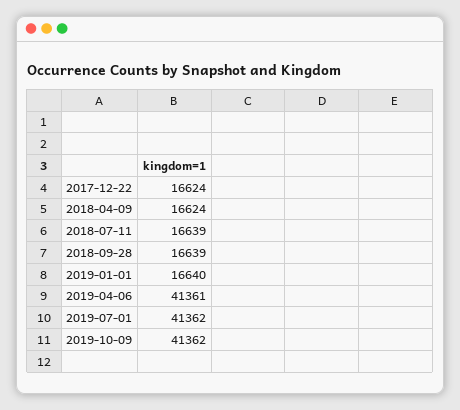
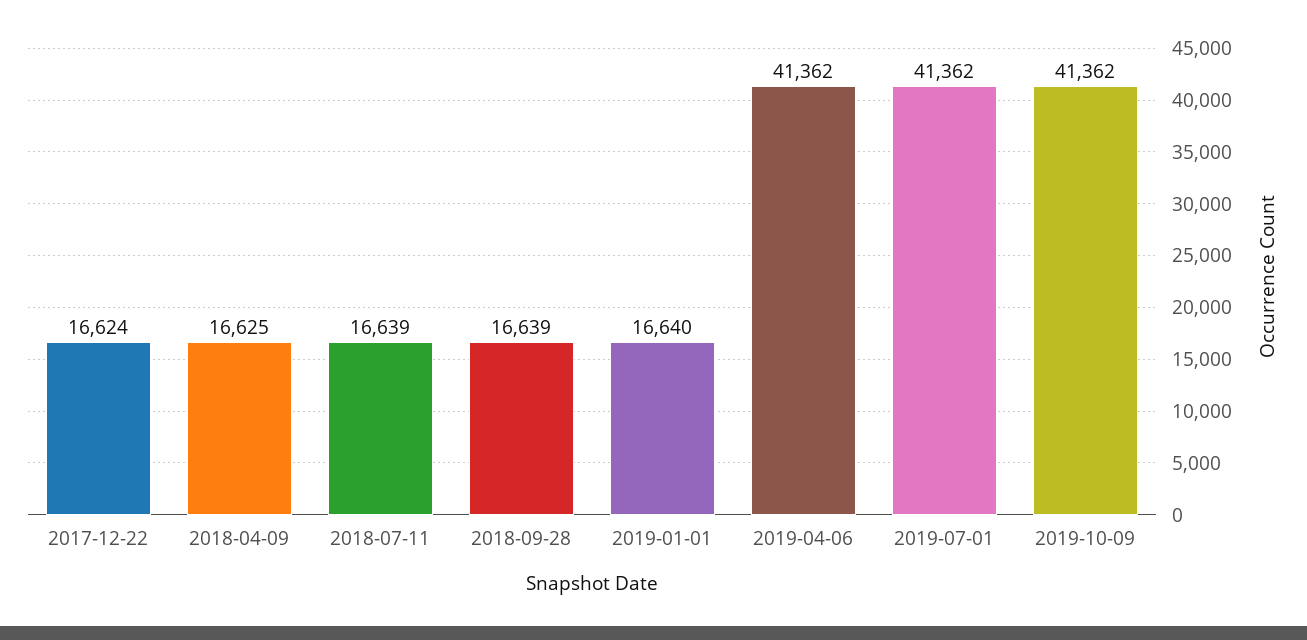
  {
    "2017-12-22": 16624,
-   "2018-04-09": 16624,
+   "2018-04-09": 16625,
    "2018-07-11": 16639,
    "2018-09-28": 16639,
    "2019-01-01": 16640,
-   "2019-04-06": 41361,
+   "2019-04-06": 41362,
    "2019-07-01": 41362,
    "2019-10-09": 41362
  }

